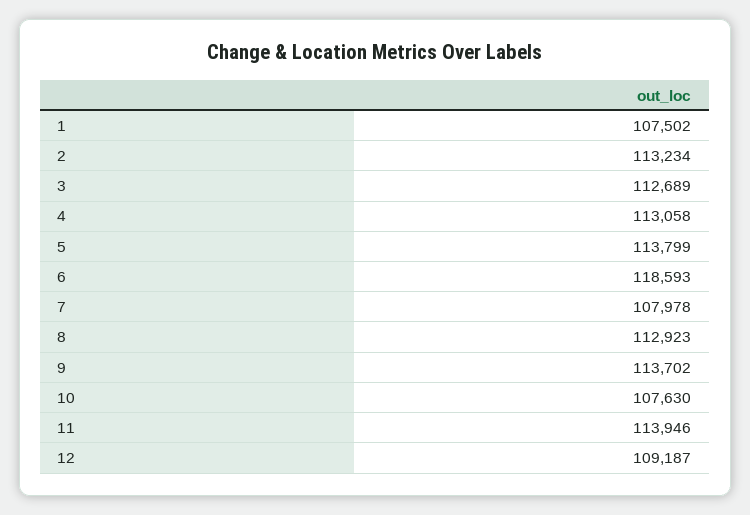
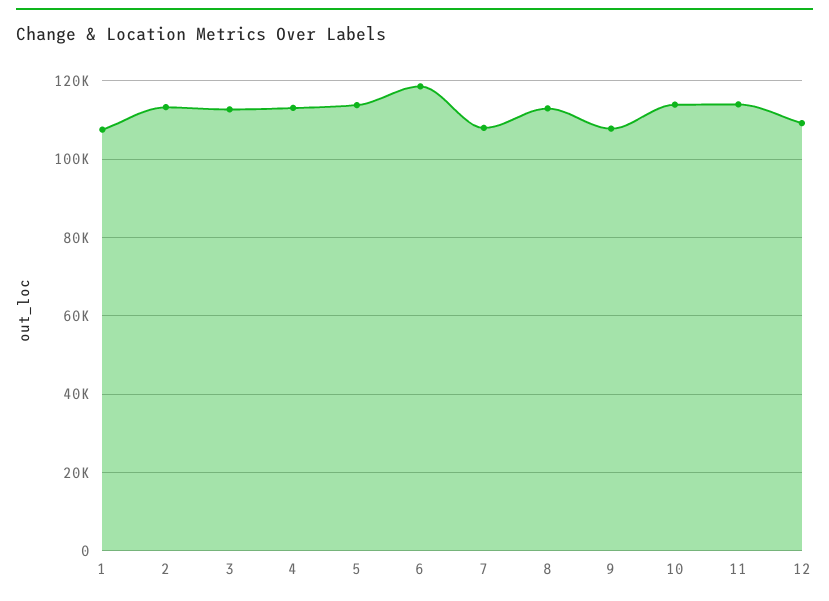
  {
    "1": 107502,
    "2": 113234,
    "3": 112689,
    "4": 113058,
    "5": 113799,
    "6": 118593,
    "7": 107978,
    "8": 112923,
-   "9": 113702,
+   "9": 108000,
-   "10": 107630,
+   "10": 114000,
    "11": 113946,
    "12": 109187
  }

